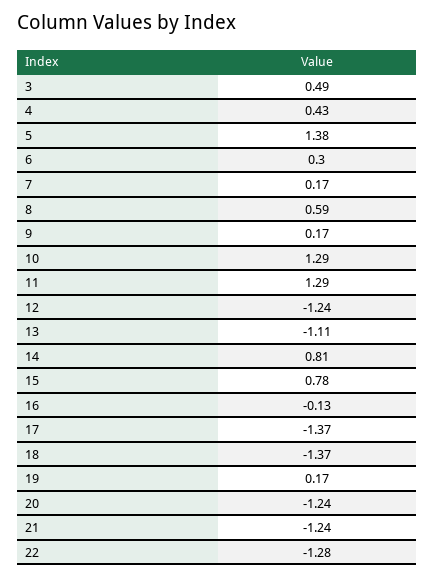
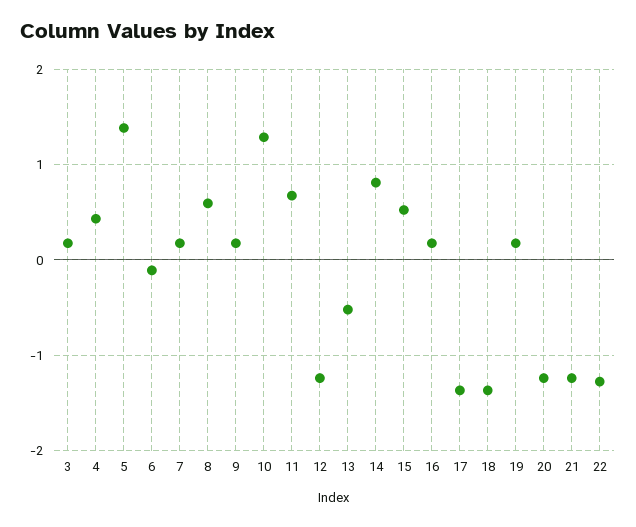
  {
-   "3": 0.49,
+   "3": 0.2,
    "4": 0.43,
    "5": 1.38,
-   "6": 0.3,
+   "6": -0.1,
    "7": 0.17,
    "8": 0.59,
    "9": 0.17,
    "10": 1.29,
-   "11": 1.29,
+   "11": 0.7,
    "12": -1.24,
-   "13": -1.11,
+   "13": -0.5,
    "14": 0.81,
-   "15": 0.78,
+   "15": 0.5,
-   "16": -0.13,
+   "16": 0.2,
    "17": -1.37,
    "18": -1.37,
    "19": 0.17,
    "20": -1.24,
    "21": -1.24,
    "22": -1.28
  }

